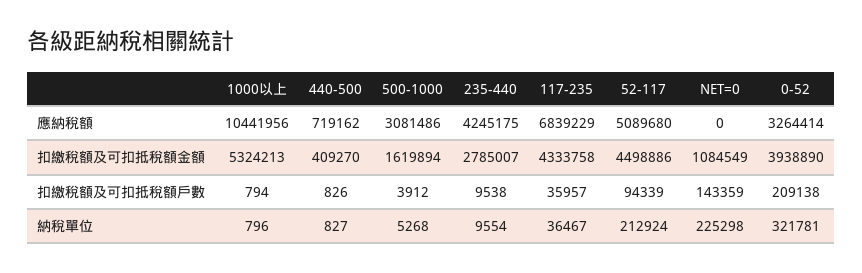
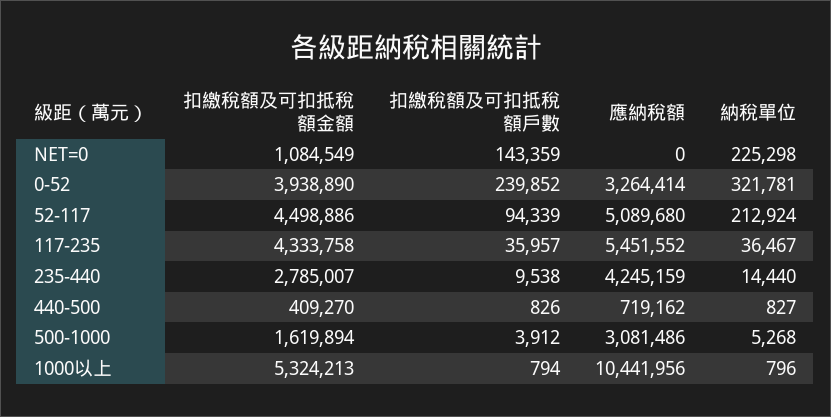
  {
    "1000以上": {
      "應納稅額": 10441956,
      "扣繳稅額及可扣抵稅額金額": 5324213,
      "扣繳稅額及可扣抵稅額戶數": 794,
      "納稅單位": 796
    },
    "440-500": {
      "應納稅額": 719162,
      "扣繳稅額及可扣抵稅額金額": 409270,
      "扣繳稅額及可扣抵稅額戶數": 826,
      "納稅單位": 827
    },
    "500-1000": {
      "應納稅額": 3081486,
      "扣繳稅額及可扣抵稅額金額": 1619894,
      "扣繳稅額及可扣抵稅額戶數": 3912,
      "納稅單位": 5268
    },
    "235-440": {
-     "應納稅額": 4245175,
+     "應納稅額": 4245159,
      "扣繳稅額及可扣抵稅額金額": 2785007,
      "扣繳稅額及可扣抵稅額戶數": 9538,
-     "納稅單位": 9554
+     "納稅單位": 14440
    },
    "117-235": {
-     "應納稅額": 6839229,
+     "應納稅額": 5451552,
      "扣繳稅額及可扣抵稅額金額": 4333758,
      "扣繳稅額及可扣抵稅額戶數": 35957,
      "納稅單位": 36467
    },
    "52-117": {
      "應納稅額": 5089680,
      "扣繳稅額及可扣抵稅額金額": 4498886,
      "扣繳稅額及可扣抵稅額戶數": 94339,
      "納稅單位": 212924
    },
    "NET=0": {
      "應納稅額": 0,
      "扣繳稅額及可扣抵稅額金額": 1084549,
      "扣繳稅額及可扣抵稅額戶數": 143359,
      "納稅單位": 225298
    },
    "0-52": {
      "應納稅額": 3264414,
      "扣繳稅額及可扣抵稅額金額": 3938890,
-     "扣繳稅額及可扣抵稅額戶數": 209138,
+     "扣繳稅額及可扣抵稅額戶數": 239852,
      "納稅單位": 321781
    }
  }

